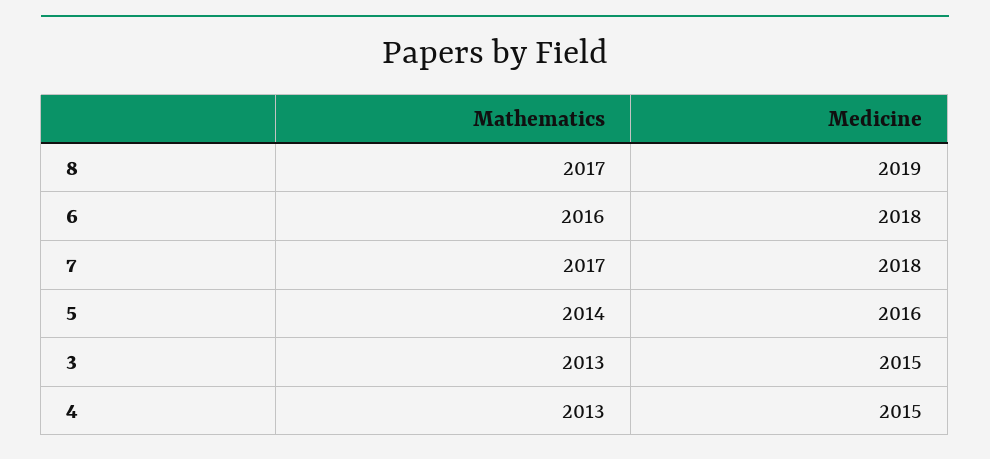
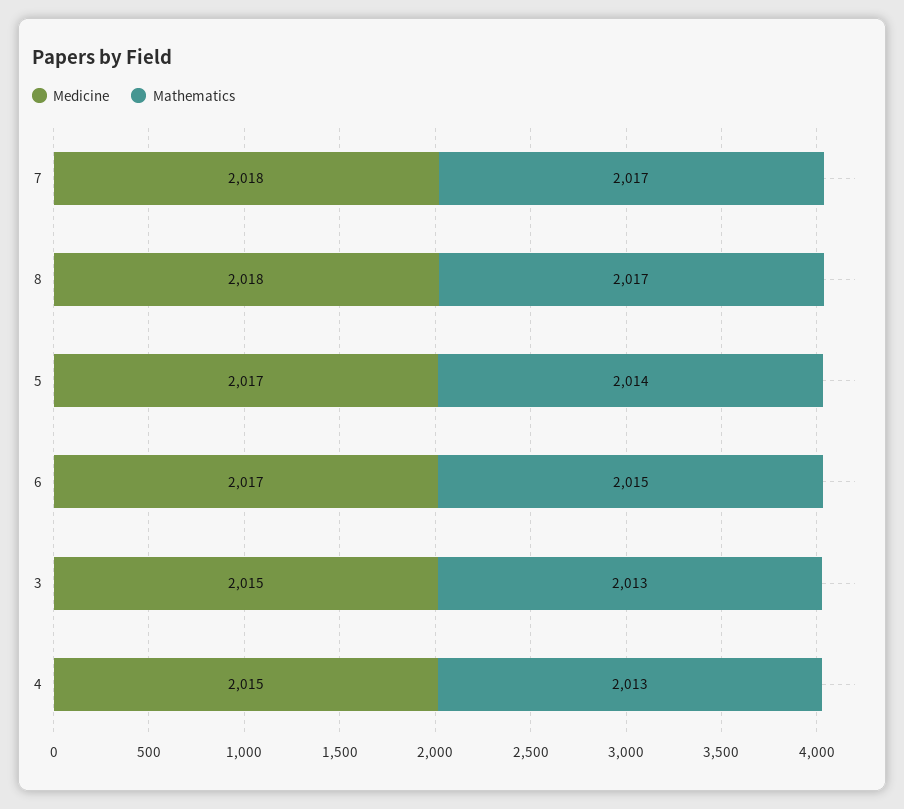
  {
    "Mathematics": {
      "8": 2017,
-     "6": 2016,
+     "6": 2015,
      "7": 2017,
      "5": 2014,
      "3": 2013,
      "4": 2013
    },
    "Medicine": {
-     "8": 2019,
+     "8": 2018,
-     "6": 2018,
+     "6": 2017,
      "7": 2018,
-     "5": 2016,
+     "5": 2017,
      "3": 2015,
      "4": 2015
    }
  }

